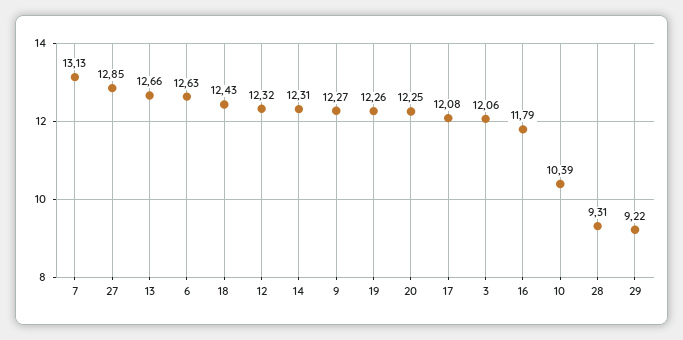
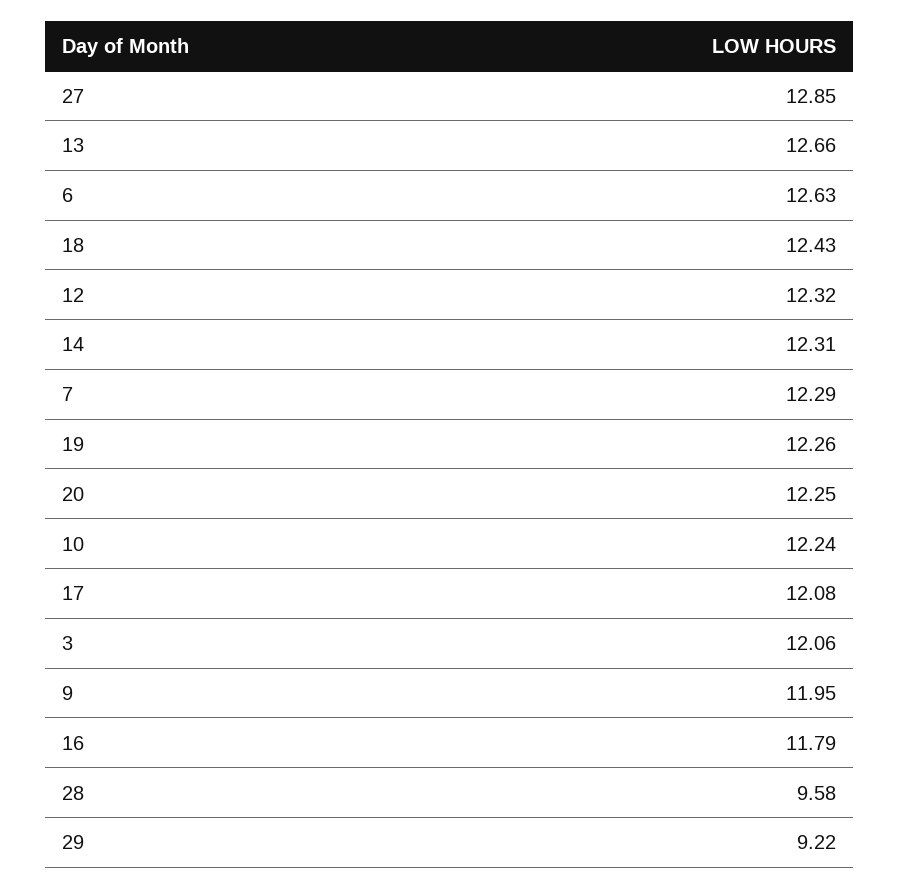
  {
-   "7": 13.13,
+   "7": 12.29,
    "27": 12.85,
    "13": 12.66,
    "6": 12.63,
    "18": 12.43,
    "12": 12.32,
    "14": 12.31,
-   "9": 12.27,
+   "9": 11.95,
    "19": 12.26,
    "20": 12.25,
    "17": 12.08,
    "3": 12.06,
    "16": 11.79,
-   "10": 10.39,
+   "10": 12.24,
-   "28": 9.31,
+   "28": 9.58,
    "29": 9.22
  }

